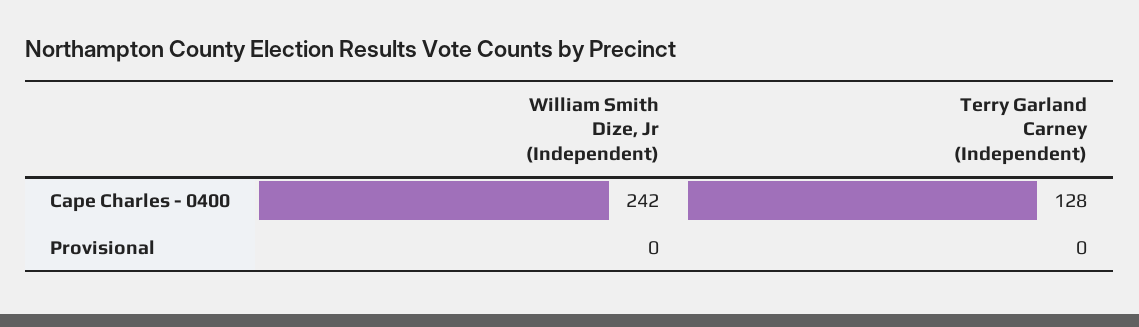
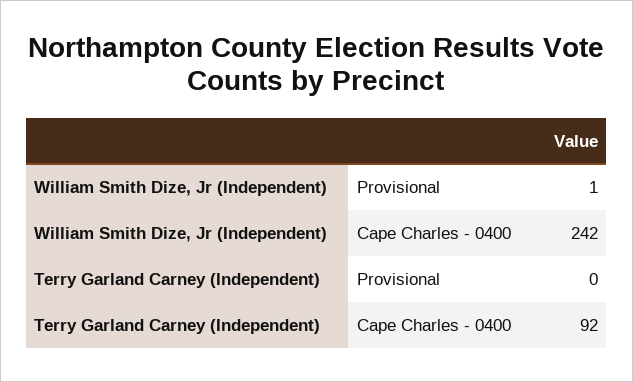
  {
    "William Smith Dize, Jr (Independent)": {
      "Cape Charles - 0400": 242,
-     "Provisional": 0
+     "Provisional": 1
    },
    "Terry Garland Carney (Independent)": {
-     "Cape Charles - 0400": 128,
+     "Cape Charles - 0400": 92,
      "Provisional": 0
    }
  }

